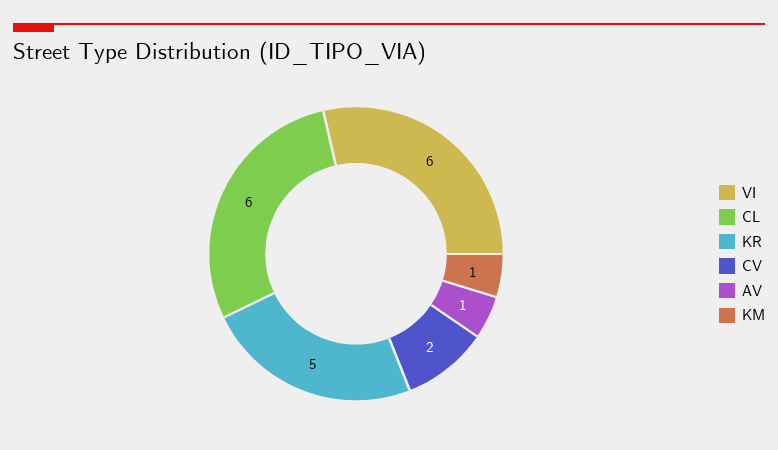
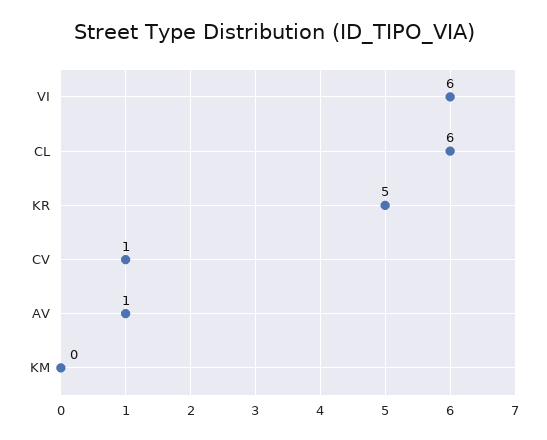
  {
    "VI": 6,
    "CL": 6,
    "KR": 5,
-   "CV": 2,
+   "CV": 1,
    "AV": 1,
-   "KM": 1
+   "KM": 0
  }

